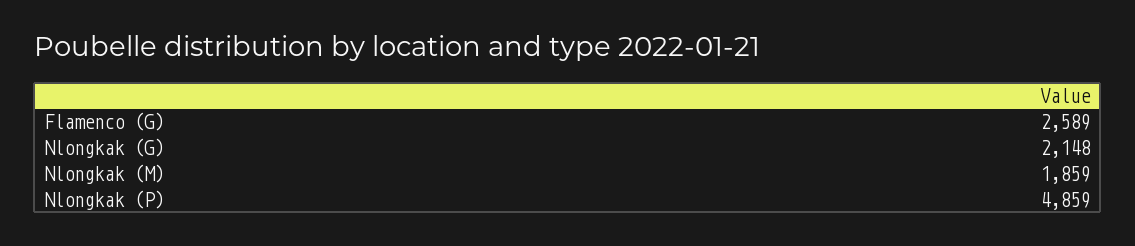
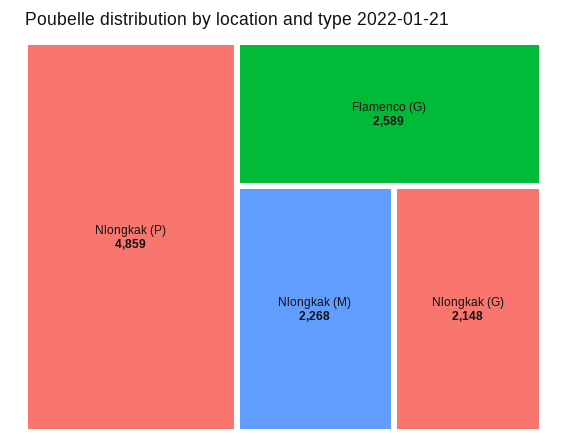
  {
    "Flamenco (G)": 2589,
    "Nlongkak (G)": 2148,
-   "Nlongkak (M)": 1859,
+   "Nlongkak (M)": 2268,
    "Nlongkak (P)": 4859
  }

